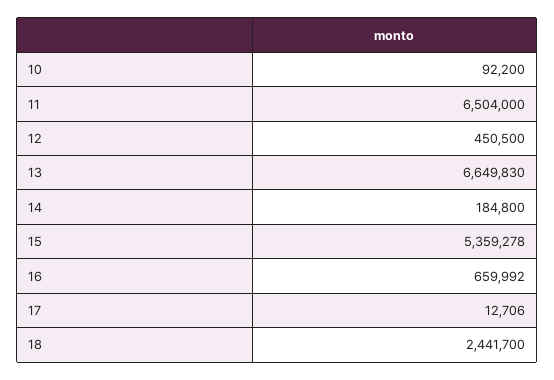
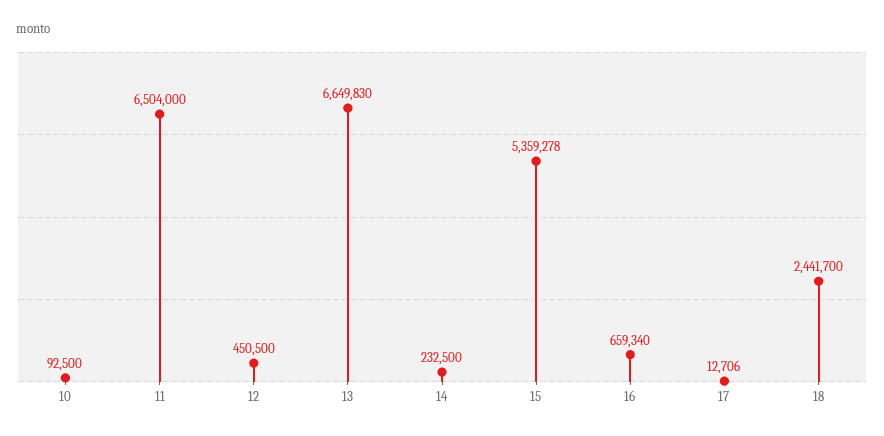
  {
-   "10": 92200,
+   "10": 92500,
    "11": 6504000,
    "12": 450500,
    "13": 6649830,
-   "14": 184800,
+   "14": 232500,
    "15": 5359278,
-   "16": 659992,
+   "16": 659340,
    "17": 12706,
    "18": 2441700
  }

